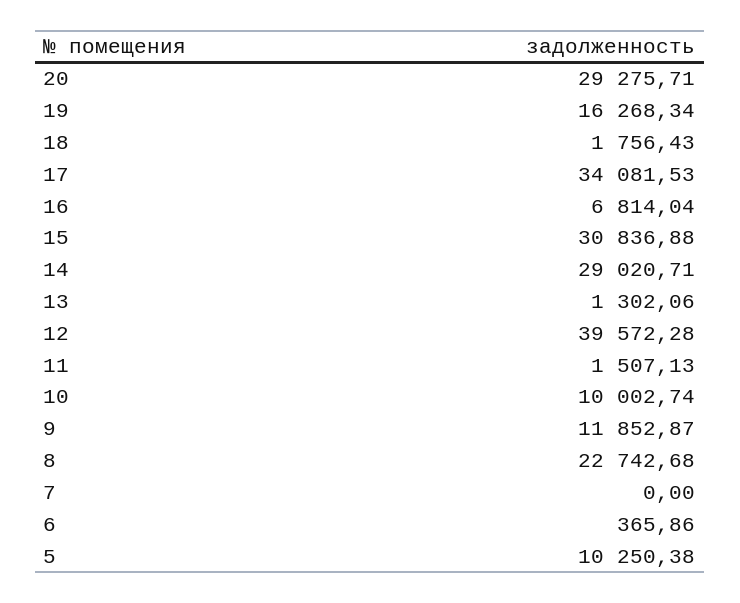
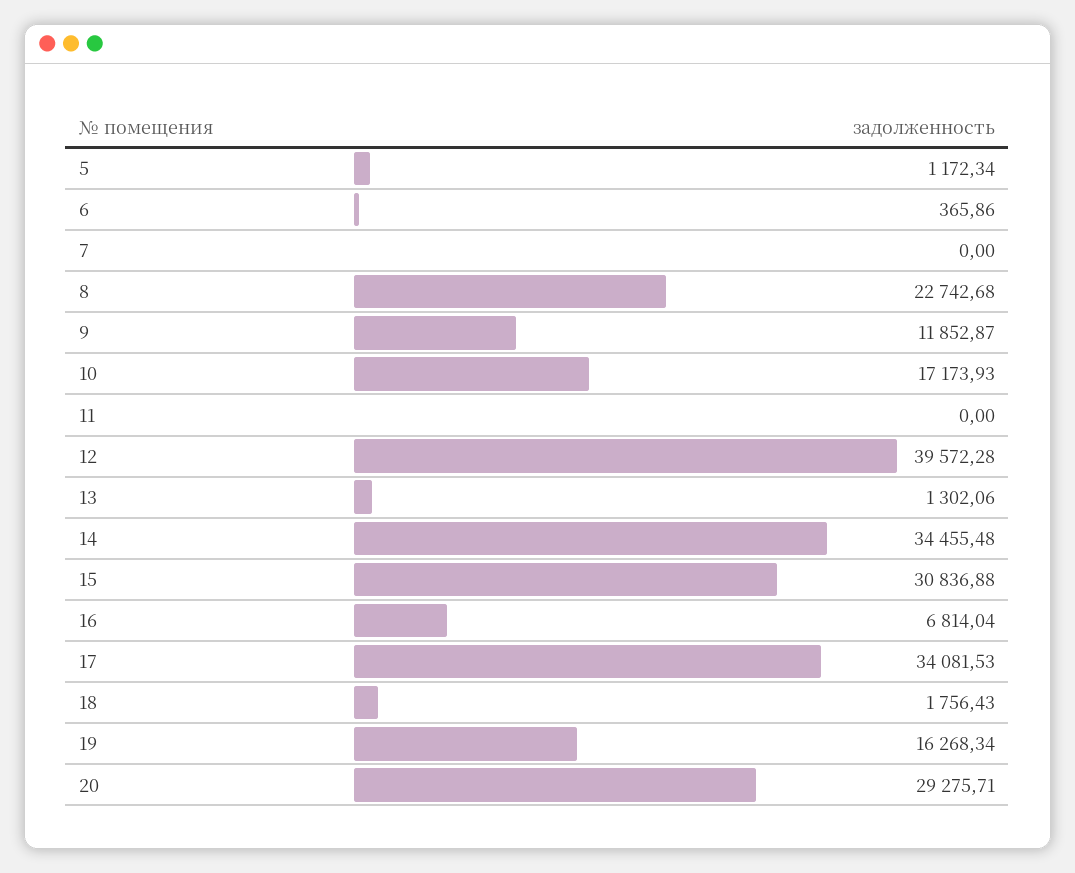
  {
    "20": 29275.71,
    "19": 16268.34,
    "18": 1756.43,
    "17": 34081.53,
    "16": 6814.04,
    "15": 30836.88,
-   "14": 29020.71,
+   "14": 34455.48,
    "13": 1302.06,
    "12": 39572.28,
-   "11": 1507.13,
+   "11": 0,
-   "10": 10002.74,
+   "10": 17173.93,
    "9": 11852.87,
    "8": 22742.68,
    "7": 0,
    "6": 365.86,
-   "5": 10250.38
+   "5": 1172.34
  }

